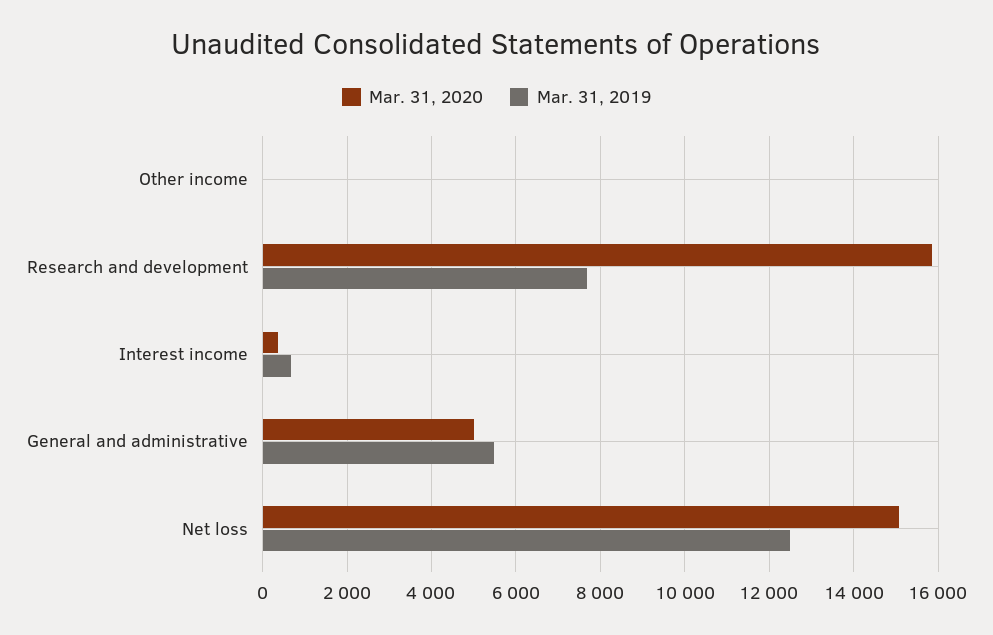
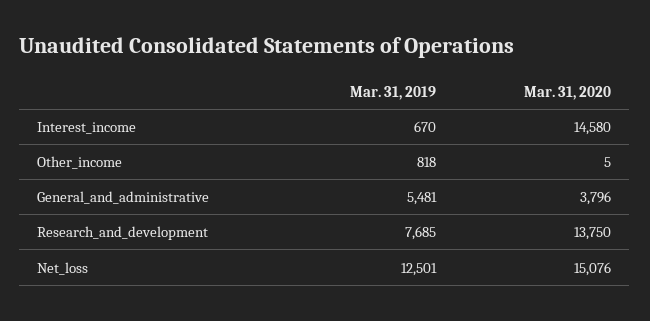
  {
    "Mar. 31, 2020": {
      "Other income": 5,
-     "Research and development": 15800,
+     "Research and development": 13750,
-     "Interest income": 400,
+     "Interest income": 14580,
-     "General and administrative": 5000,
+     "General and administrative": 3796,
      "Net loss": 15076
    },
    "Mar. 31, 2019": {
-     "Other income": 0,
+     "Other income": 818,
      "Research and development": 7685,
      "Interest income": 670,
      "General and administrative": 5481,
      "Net loss": 12501
    }
  }

